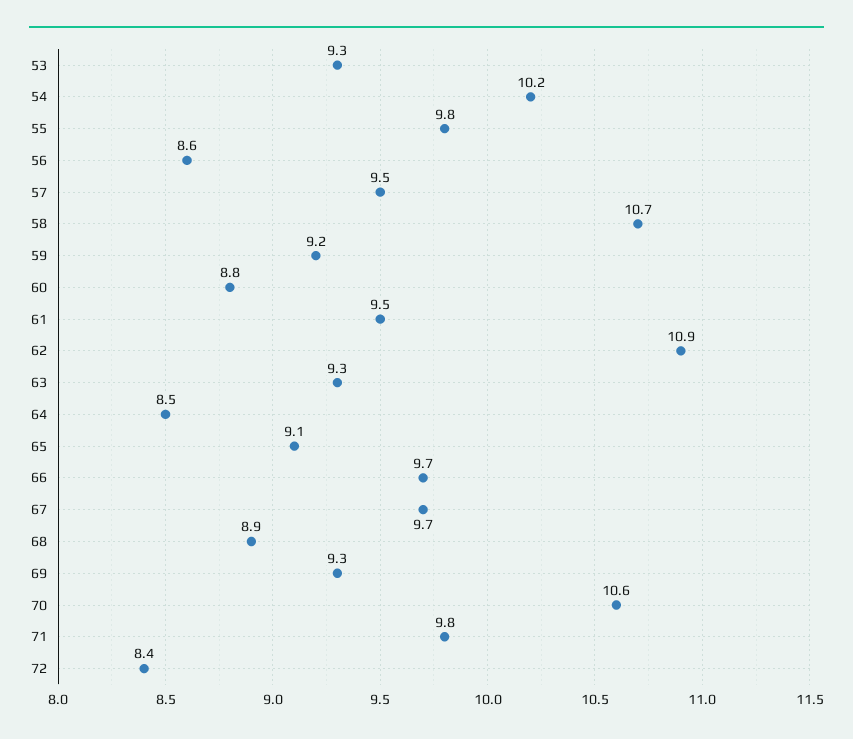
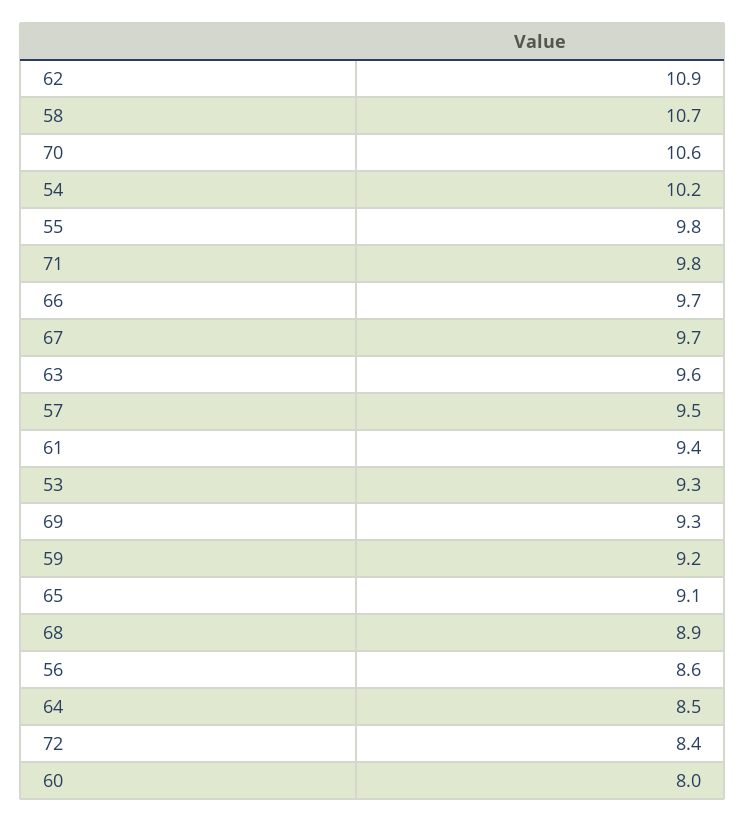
  {
    "53": 9.3,
    "54": 10.2,
    "55": 9.8,
    "56": 8.6,
    "57": 9.5,
    "58": 10.7,
    "59": 9.2,
-   "60": 8.8,
+   "60": 8,
-   "61": 9.5,
+   "61": 9.4,
    "62": 10.9,
-   "63": 9.3,
+   "63": 9.6,
    "64": 8.5,
    "65": 9.1,
    "66": 9.7,
    "67": 9.7,
    "68": 8.9,
    "69": 9.3,
    "70": 10.6,
    "71": 9.8,
    "72": 8.4
  }

